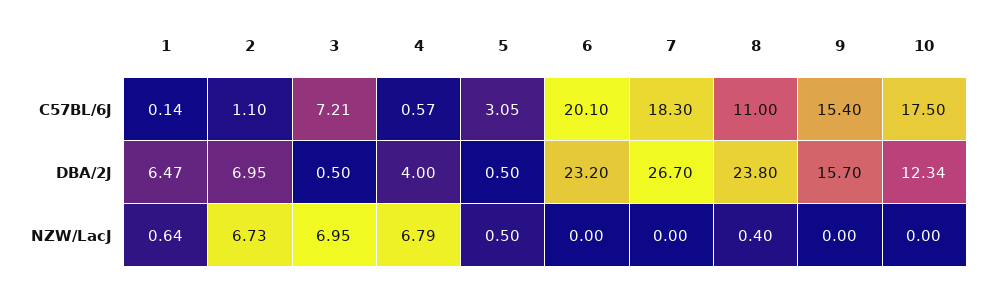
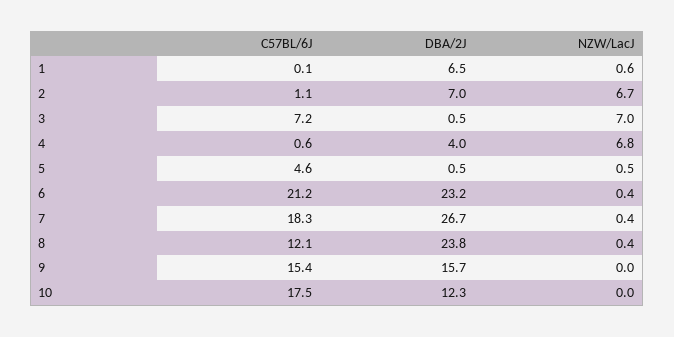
  {
    "1": {
      "C57BL/6J": 0.14,
      "DBA/2J": 6.47,
      "NZW/LacJ": 0.64
    },
    "2": {
      "C57BL/6J": 1.1,
      "DBA/2J": 6.95,
      "NZW/LacJ": 6.73
    },
    "3": {
      "C57BL/6J": 7.21,
      "DBA/2J": 0.5,
      "NZW/LacJ": 6.95
    },
    "4": {
      "C57BL/6J": 0.57,
      "DBA/2J": 4,
      "NZW/LacJ": 6.79
    },
    "5": {
-     "C57BL/6J": 3.05,
+     "C57BL/6J": 4.6,
      "DBA/2J": 0.5,
      "NZW/LacJ": 0.5
    },
    "6": {
-     "C57BL/6J": 20.1,
+     "C57BL/6J": 21.2,
      "DBA/2J": 23.2,
-     "NZW/LacJ": 0
+     "NZW/LacJ": 0.4
    },
    "7": {
      "C57BL/6J": 18.3,
      "DBA/2J": 26.7,
-     "NZW/LacJ": 0
+     "NZW/LacJ": 0.4
    },
    "8": {
-     "C57BL/6J": 11,
+     "C57BL/6J": 12.1,
      "DBA/2J": 23.8,
      "NZW/LacJ": 0.4
    },
    "9": {
      "C57BL/6J": 15.4,
      "DBA/2J": 15.7,
      "NZW/LacJ": 0
    },
    "10": {
      "C57BL/6J": 17.5,
      "DBA/2J": 12.34,
      "NZW/LacJ": 0
    }
  }

